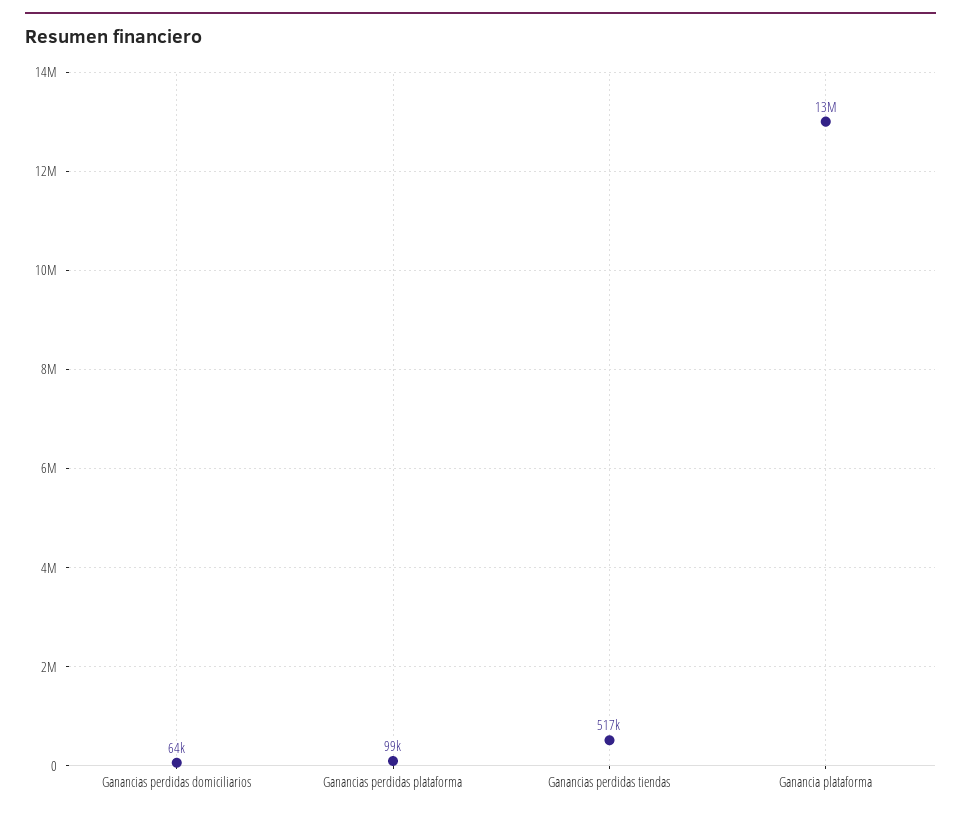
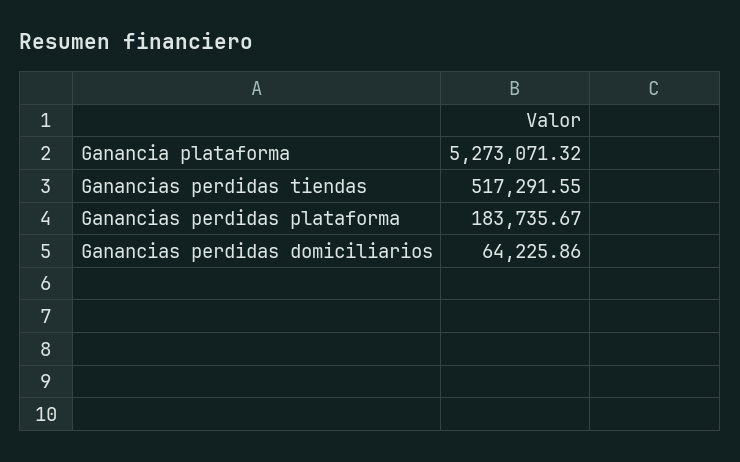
  {
    "Ganancias perdidas domiciliarios": 64225.86,
-   "Ganancias perdidas plataforma": 99000,
+   "Ganancias perdidas plataforma": 183735.67,
    "Ganancias perdidas tiendas": 517291.55,
-   "Ganancia plataforma": 13000000
+   "Ganancia plataforma": 5273071.32
  }

